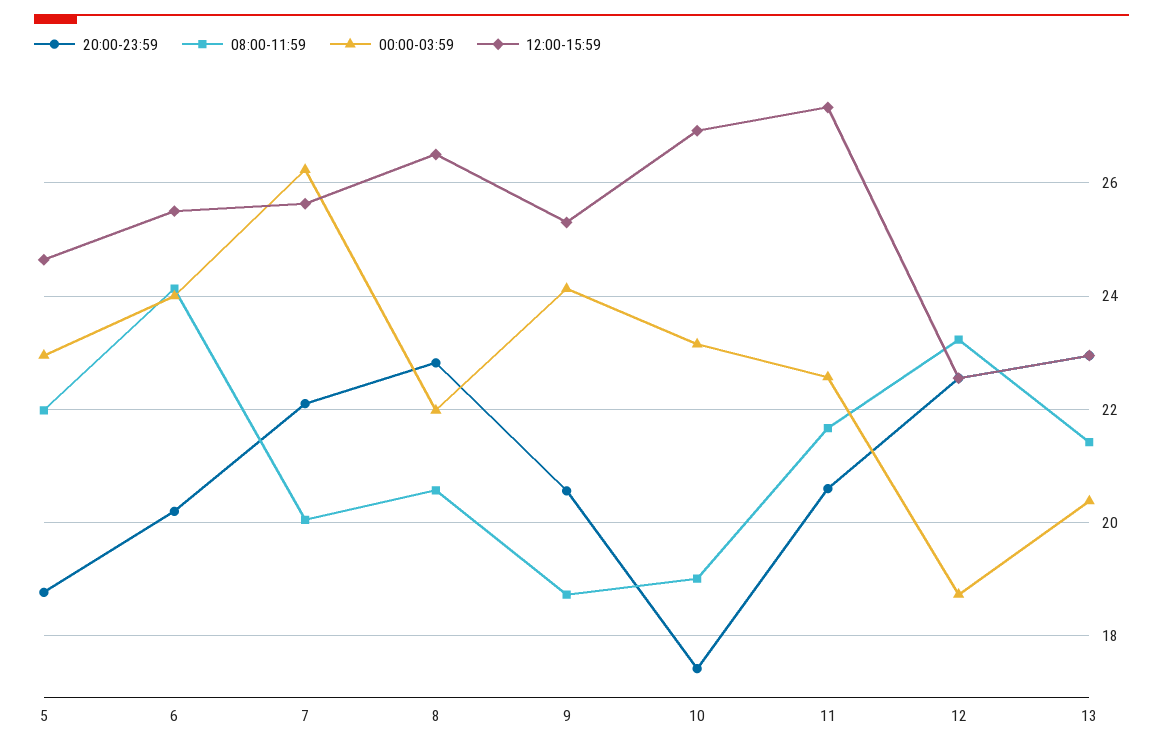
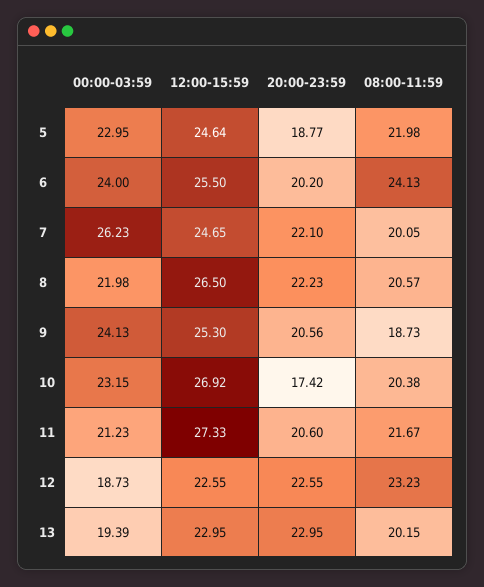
  {
    "20:00-23:59": {
      "5": 18.77,
      "6": 20.2,
      "7": 22.1,
-     "8": 22.8,
+     "8": 22.23,
      "9": 20.56,
      "10": 17.42,
      "11": 20.6,
      "12": 22.55,
      "13": 22.95
    },
    "08:00-11:59": {
      "5": 21.98,
      "6": 24.13,
      "7": 20.05,
      "8": 20.57,
      "9": 18.73,
-     "10": 19,
+     "10": 20.38,
      "11": 21.67,
      "12": 23.23,
-     "13": 21.4
+     "13": 20.15
    },
    "00:00-03:59": {
      "5": 22.95,
      "6": 24,
      "7": 26.23,
      "8": 21.98,
      "9": 24.13,
      "10": 23.15,
-     "11": 22.6,
+     "11": 21.23,
      "12": 18.73,
-     "13": 20.4
+     "13": 19.39
    },
    "12:00-15:59": {
      "5": 24.64,
      "6": 25.5,
-     "7": 25.6,
+     "7": 24.65,
      "8": 26.5,
      "9": 25.3,
      "10": 26.92,
      "11": 27.33,
      "12": 22.55,
      "13": 22.95
    }
  }

